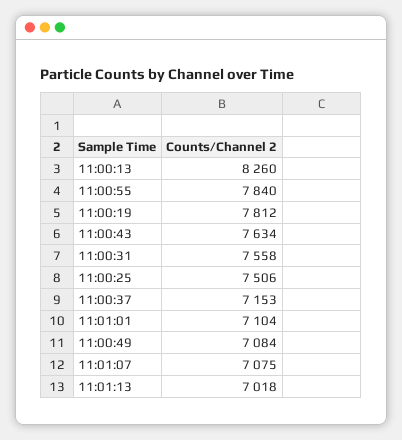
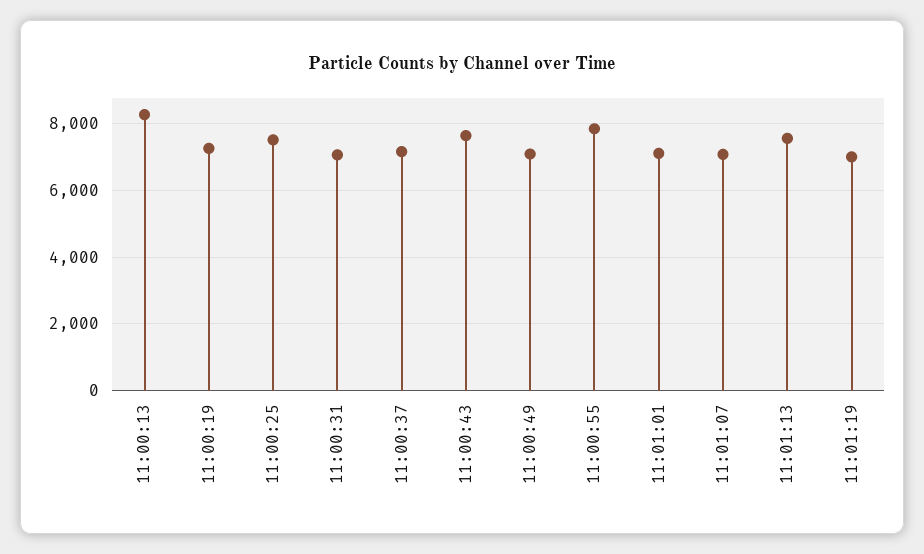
  {
    "11:00:13": 8260,
    "11:00:55": 7840,
-   "11:00:19": 7812,
+   "11:00:19": 7200,
    "11:00:43": 7634,
-   "11:00:31": 7558,
+   "11:00:31": 7000,
    "11:00:25": 7506,
    "11:00:37": 7153,
    "11:01:01": 7104,
    "11:00:49": 7084,
    "11:01:07": 7075,
-   "11:01:13": 7018
+   "11:01:13": 7600,
+   "11:01:19": 7000
  }

